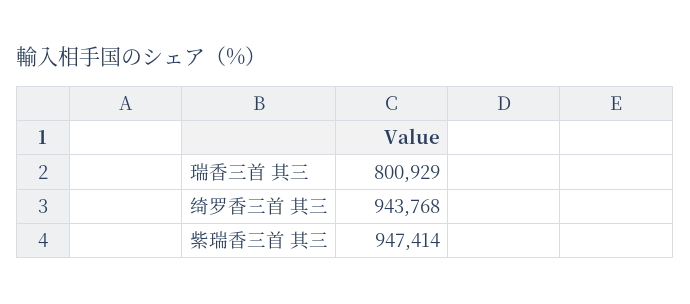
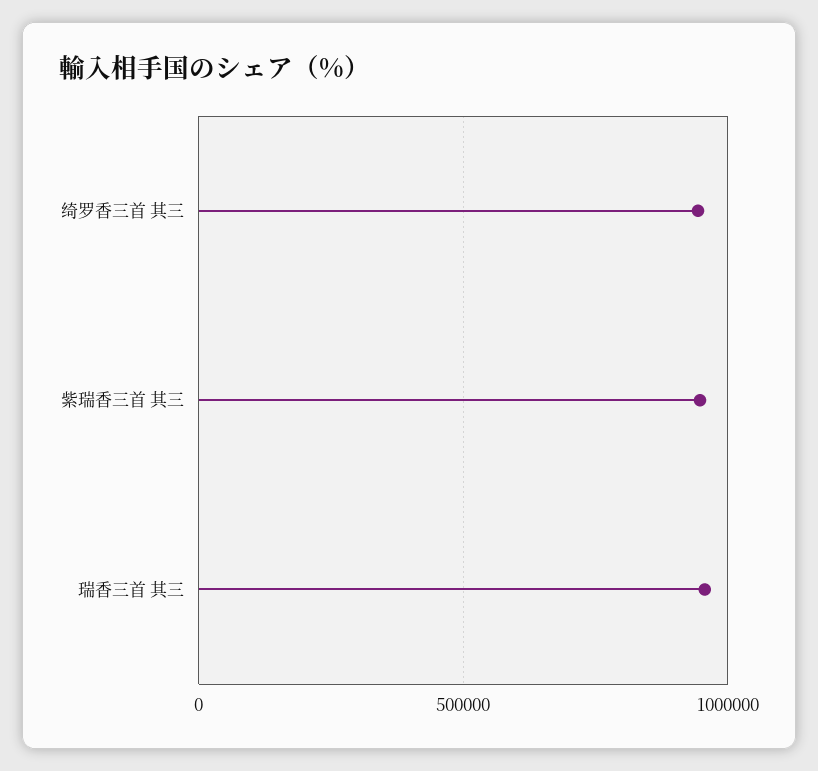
  {
-   "瑞香三首 其三": 800929,
+   "瑞香三首 其三": 950000,
    "绮罗香三首 其三": 943768,
    "紫瑞香三首 其三": 947414
  }

